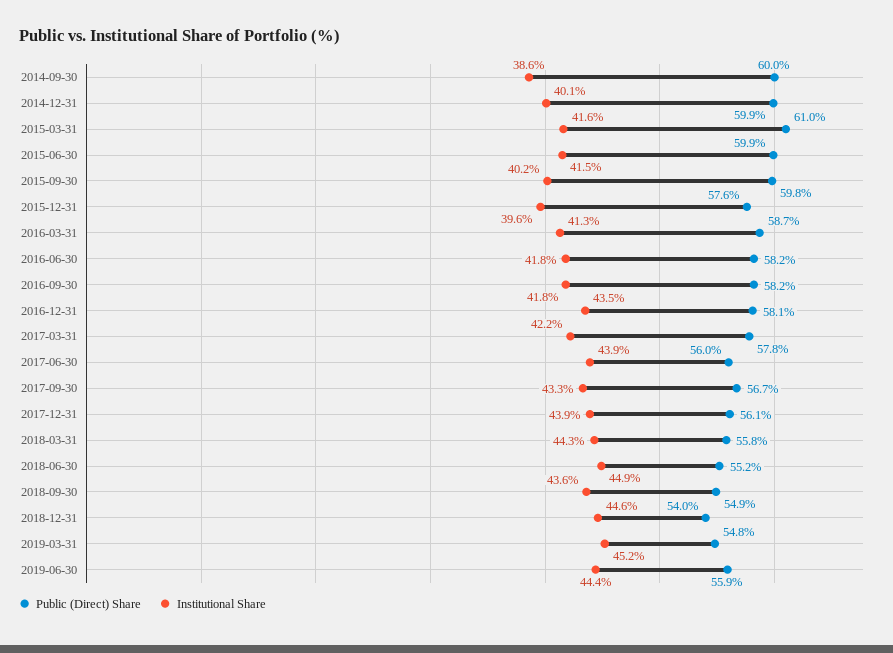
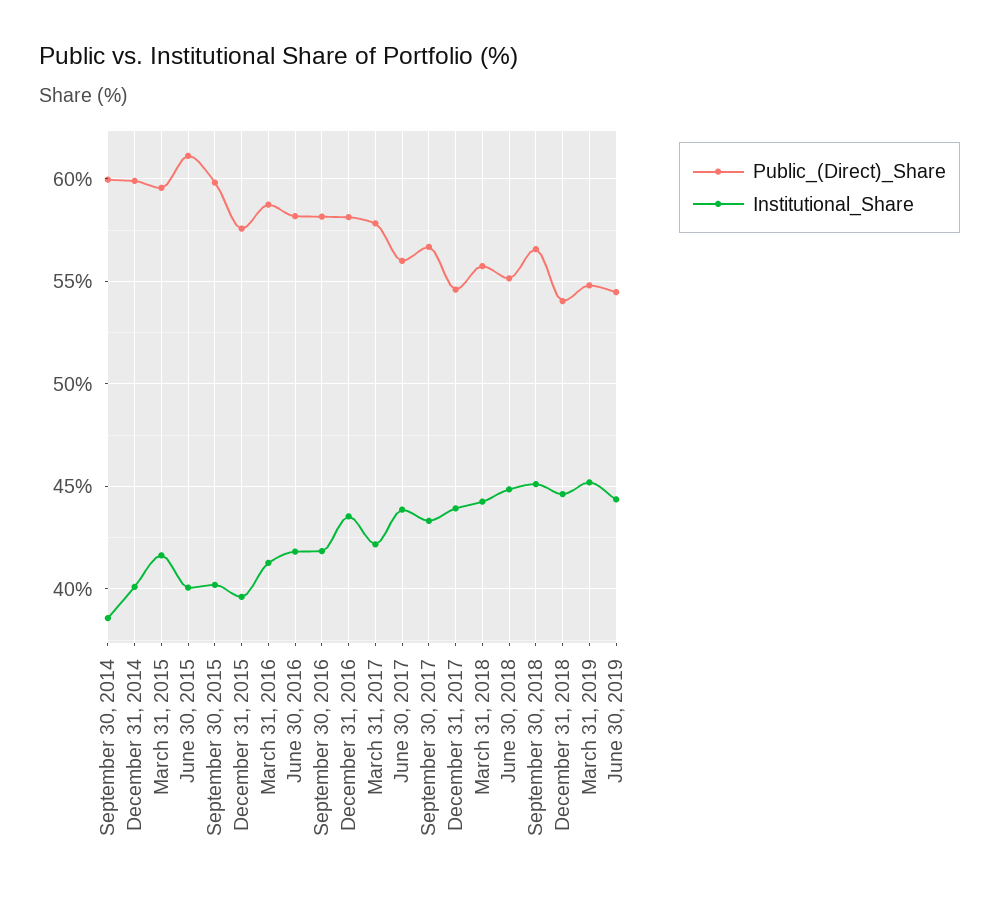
  {
    "Public (Direct) Share": {
      "2014-09-30": 60,
      "2014-12-31": 59.9,
-     "2015-03-31": 61,
+     "2015-03-31": 59.5,
-     "2015-06-30": 59.9,
+     "2015-06-30": 61,
      "2015-09-30": 59.8,
      "2015-12-31": 57.6,
      "2016-03-31": 58.7,
      "2016-06-30": 58.2,
      "2016-09-30": 58.2,
      "2016-12-31": 58.1,
      "2017-03-31": 57.8,
      "2017-06-30": 56,
      "2017-09-30": 56.7,
-     "2017-12-31": 56.1,
+     "2017-12-31": 54.5,
      "2018-03-31": 55.8,
      "2018-06-30": 55.2,
-     "2018-09-30": 54.9,
+     "2018-09-30": 56.5,
      "2018-12-31": 54,
      "2019-03-31": 54.8,
-     "2019-06-30": 55.9
+     "2019-06-30": 54.5
    },
    "Institutional Share": {
      "2014-09-30": 38.6,
      "2014-12-31": 40.1,
      "2015-03-31": 41.6,
-     "2015-06-30": 41.5,
+     "2015-06-30": 40,
      "2015-09-30": 40.2,
      "2015-12-31": 39.6,
      "2016-03-31": 41.3,
      "2016-06-30": 41.8,
      "2016-09-30": 41.8,
      "2016-12-31": 43.5,
      "2017-03-31": 42.2,
      "2017-06-30": 43.9,
      "2017-09-30": 43.3,
      "2017-12-31": 43.9,
      "2018-03-31": 44.3,
      "2018-06-30": 44.9,
-     "2018-09-30": 43.6,
+     "2018-09-30": 45,
      "2018-12-31": 44.6,
      "2019-03-31": 45.2,
      "2019-06-30": 44.4
    }
  }

